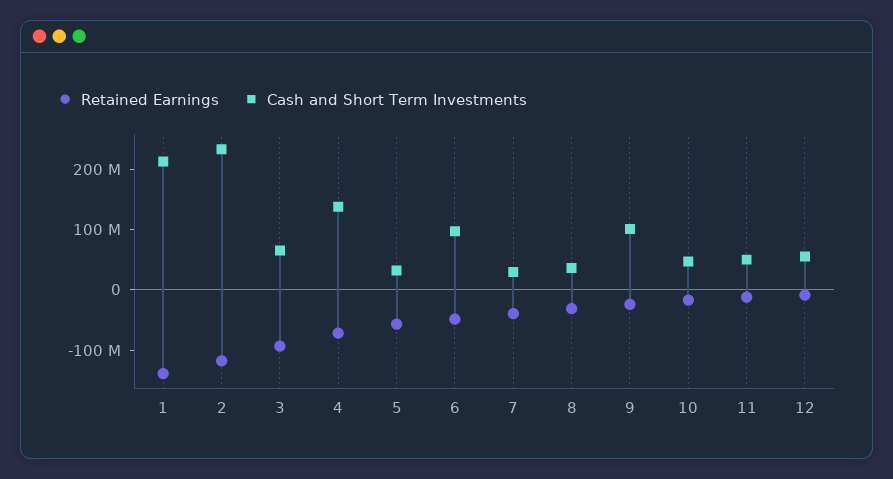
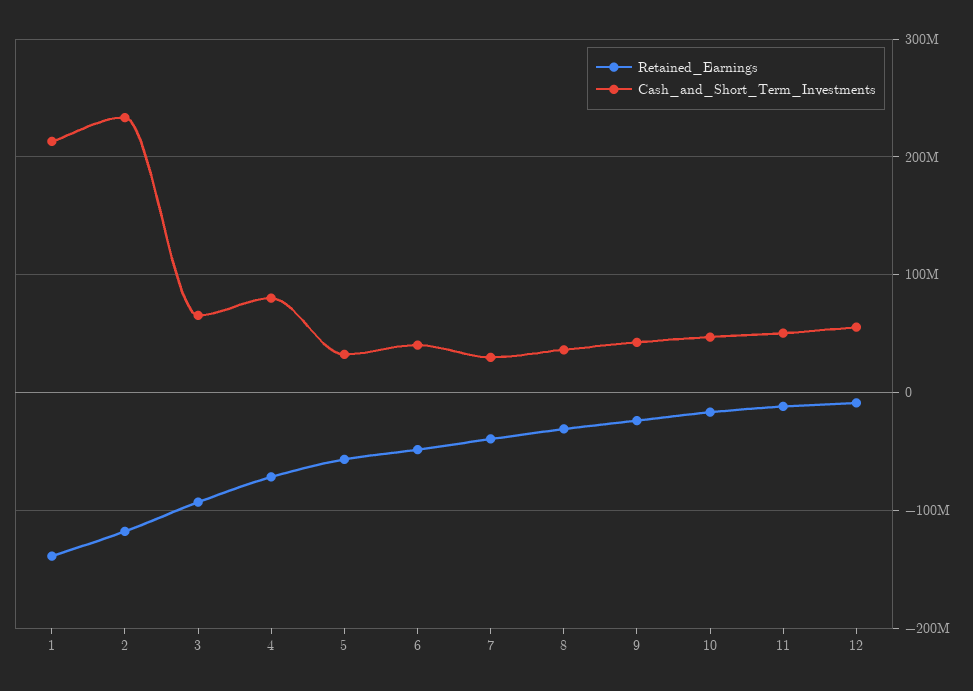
  {
    "Retained Earnings": {
      "1": -140000000,
      "2": -120000000,
      "3": -90000000,
      "4": -70000000,
      "5": -60000000,
      "6": -50000000,
      "7": -40000000,
      "8": -30000000,
      "9": -20000000,
      "10": -20000000,
      "11": -10000000,
      "12": -10000000
    },
    "Cash and Short Term Investments": {
      "1": 210000000,
      "2": 230000000,
      "3": 70000000,
-     "4": 140000000,
+     "4": 80000000,
      "5": 30000000,
-     "6": 100000000,
+     "6": 40000000,
      "7": 30000000,
      "8": 40000000,
-     "9": 100000000,
+     "9": 40000000,
      "10": 50000000,
      "11": 50000000,
      "12": 60000000
    }
  }

